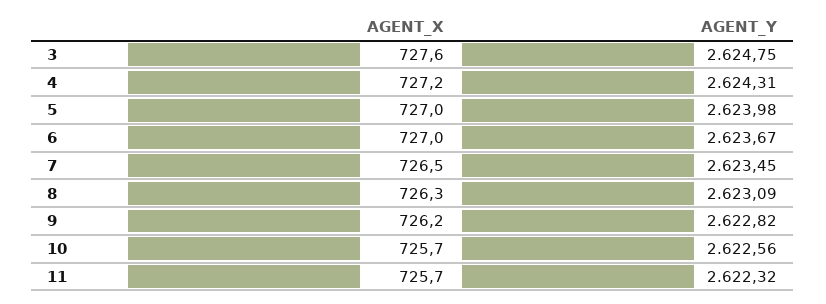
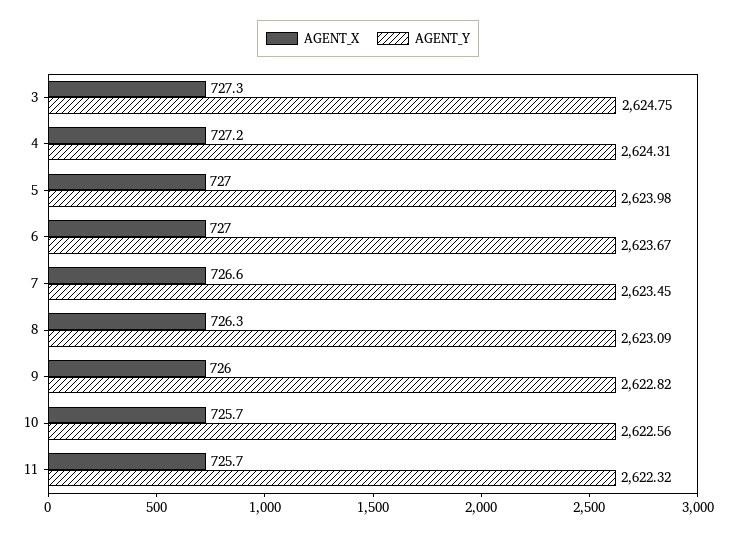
  {
    "AGENT_X": {
-     "3": 727.6,
+     "3": 727.3,
      "4": 727.2,
      "5": 727,
      "6": 727,
-     "7": 726.5,
+     "7": 726.6,
      "8": 726.3,
-     "9": 726.2,
+     "9": 726,
      "10": 725.7,
      "11": 725.7
    },
    "AGENT_Y": {
      "3": 2624.75,
      "4": 2624.31,
      "5": 2623.98,
      "6": 2623.67,
      "7": 2623.45,
      "8": 2623.09,
      "9": 2622.82,
      "10": 2622.56,
      "11": 2622.32
    }
  }

